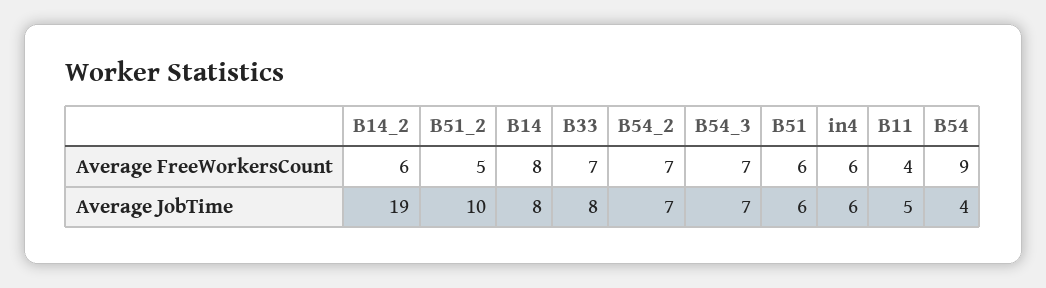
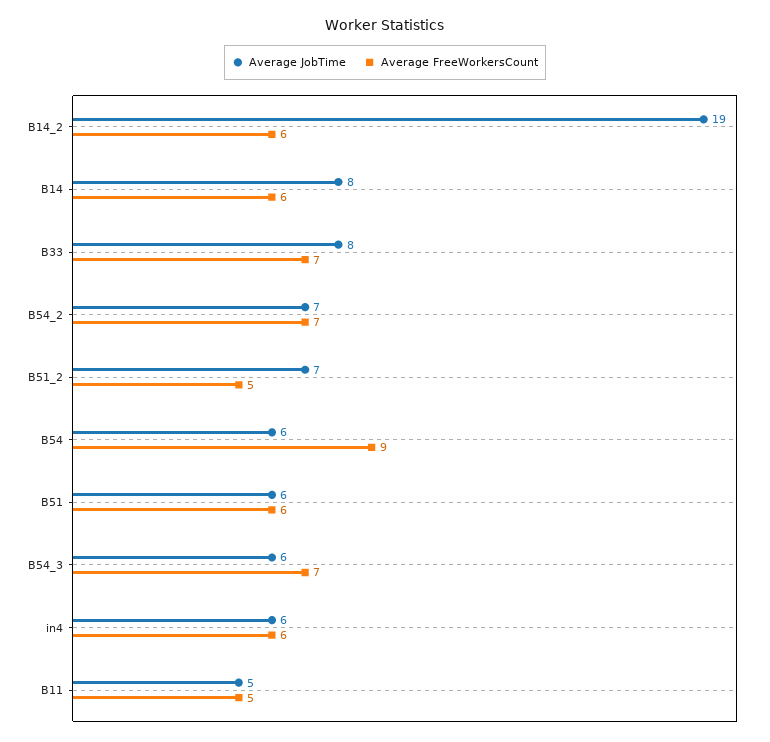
  {
    "Average FreeWorkersCount": {
      "B14_2": 6,
      "B51_2": 5,
-     "B14": 8,
+     "B14": 6,
      "B33": 7,
      "B54_2": 7,
      "B54_3": 7,
      "B51": 6,
      "in4": 6,
-     "B11": 4,
+     "B11": 5,
      "B54": 9
    },
    "Average JobTime": {
      "B14_2": 19,
-     "B51_2": 10,
+     "B51_2": 7,
      "B14": 8,
      "B33": 8,
      "B54_2": 7,
-     "B54_3": 7,
+     "B54_3": 6,
      "B51": 6,
      "in4": 6,
      "B11": 5,
-     "B54": 4
+     "B54": 6
    }
  }

